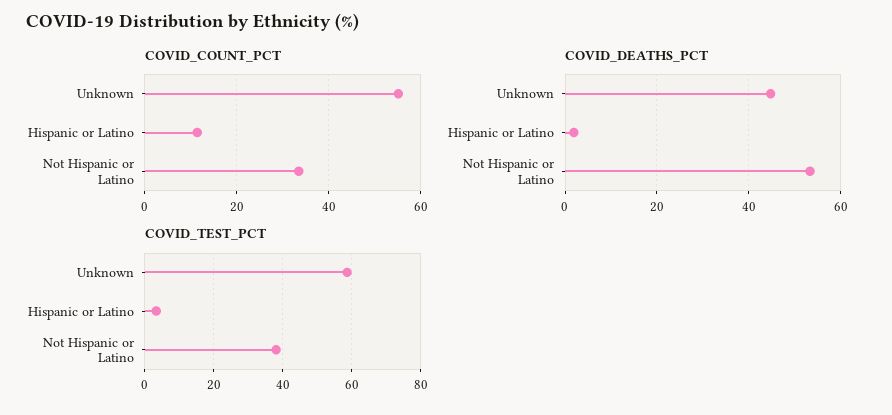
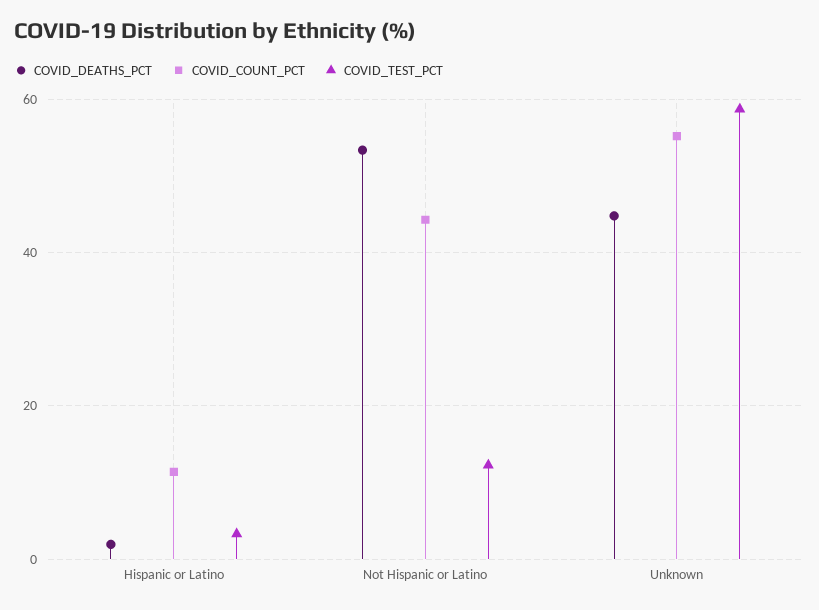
  {
    "COVID_COUNT_PCT": {
      "Unknown": 56,
      "Hispanic or Latino": 12,
-     "Not Hispanic or Latino": 34
+     "Not Hispanic or Latino": 44
    },
    "COVID_DEATHS_PCT": {
      "Unknown": 44,
      "Hispanic or Latino": 2,
      "Not Hispanic or Latino": 54
    },
    "COVID_TEST_PCT": {
      "Unknown": 58,
      "Hispanic or Latino": 4,
-     "Not Hispanic or Latino": 38
+     "Not Hispanic or Latino": 12
    }
  }

